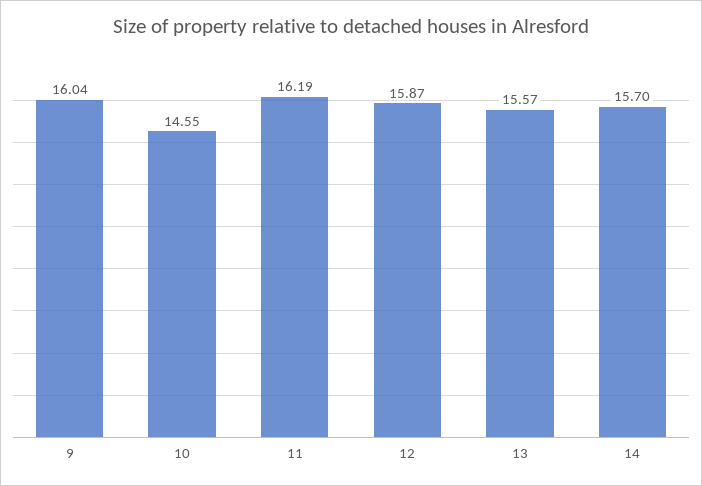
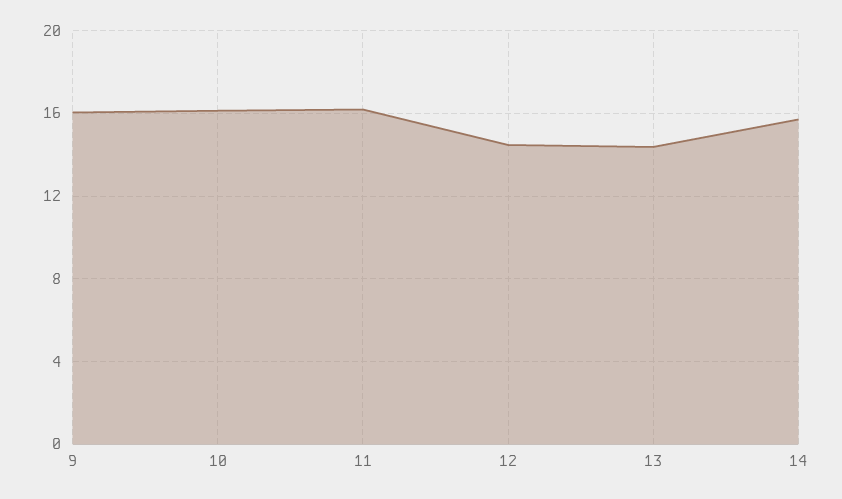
  {
    "9": 16.04,
-   "10": 14.55,
+   "10": 16,
    "11": 16.19,
-   "12": 15.87,
+   "12": 14.5,
-   "13": 15.57,
+   "13": 14.5,
    "14": 15.7
  }

